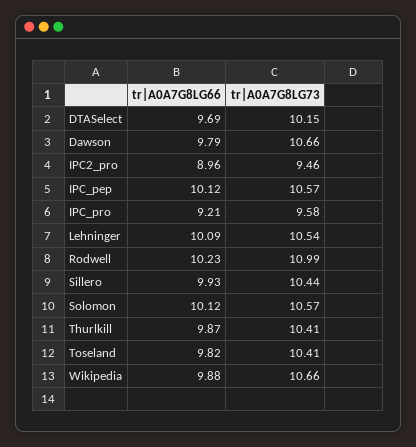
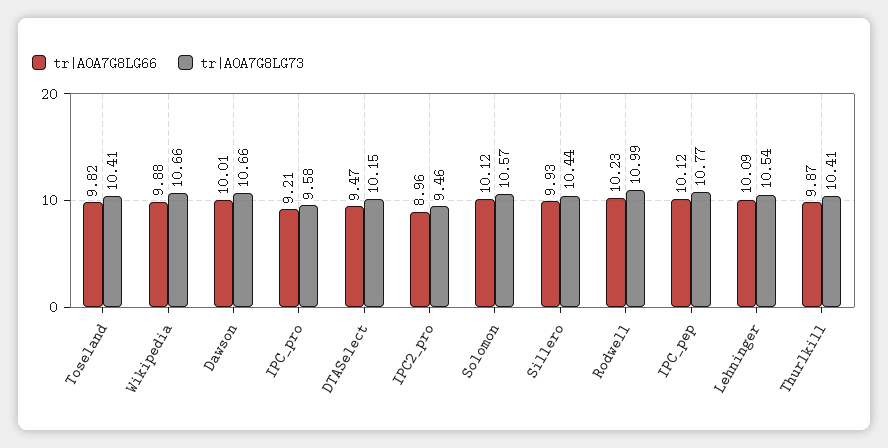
  {
    "tr|A0A7G8LG66": {
-     "DTASelect": 9.69,
+     "DTASelect": 9.47,
-     "Dawson": 9.79,
+     "Dawson": 10.01,
      "IPC2_pro": 8.96,
      "IPC_pep": 10.12,
      "IPC_pro": 9.21,
      "Lehninger": 10.09,
      "Rodwell": 10.23,
      "Sillero": 9.93,
      "Solomon": 10.12,
      "Thurlkill": 9.87,
      "Toseland": 9.82,
      "Wikipedia": 9.88
    },
    "tr|A0A7G8LG73": {
      "DTASelect": 10.15,
      "Dawson": 10.66,
      "IPC2_pro": 9.46,
-     "IPC_pep": 10.57,
+     "IPC_pep": 10.77,
      "IPC_pro": 9.58,
      "Lehninger": 10.54,
      "Rodwell": 10.99,
      "Sillero": 10.44,
      "Solomon": 10.57,
      "Thurlkill": 10.41,
      "Toseland": 10.41,
      "Wikipedia": 10.66
    }
  }

